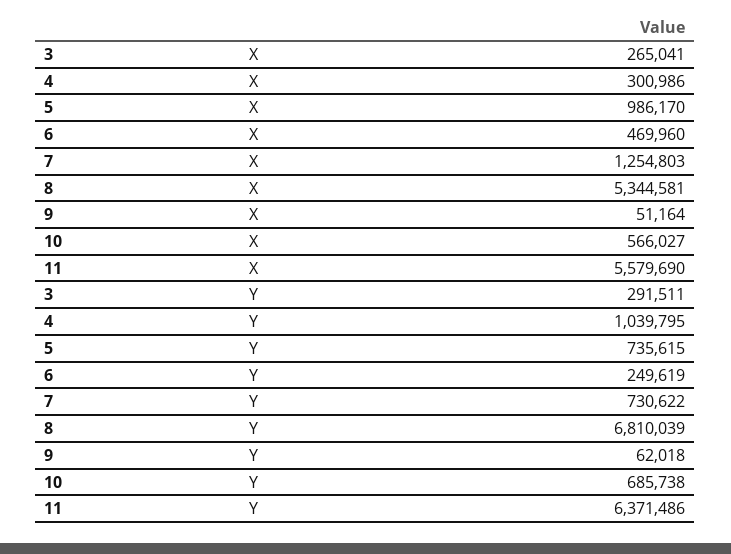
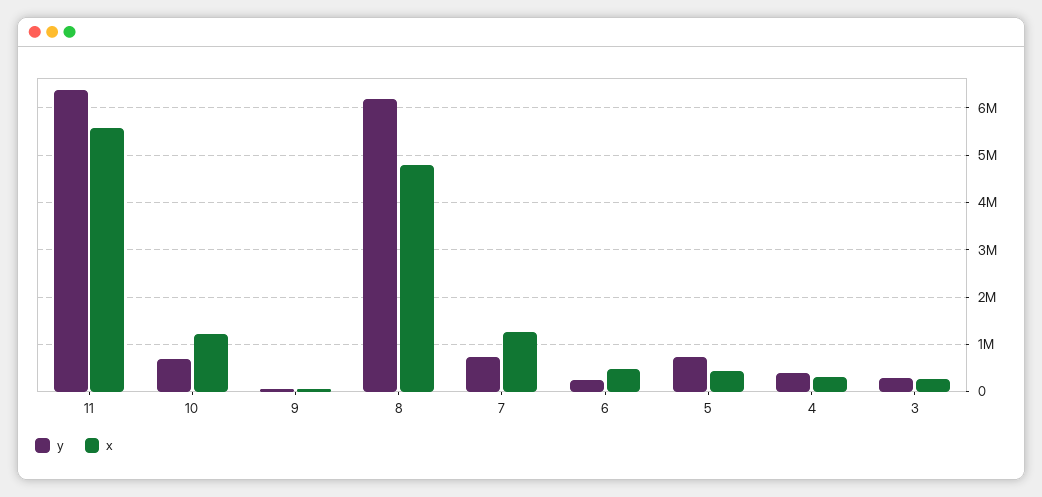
  {
    "X": {
      "3": 265041,
      "4": 300986,
-     "5": 986170,
+     "5": 400000,
      "6": 469960,
      "7": 1254803,
-     "8": 5344581,
+     "8": 4800000,
      "9": 51164,
-     "10": 566027,
+     "10": 1200000,
      "11": 5579690
    },
    "Y": {
      "3": 291511,
-     "4": 1039795,
+     "4": 400000,
      "5": 735615,
      "6": 249619,
      "7": 730622,
-     "8": 6810039,
+     "8": 6200000,
      "9": 62018,
      "10": 685738,
      "11": 6371486
    }
  }

